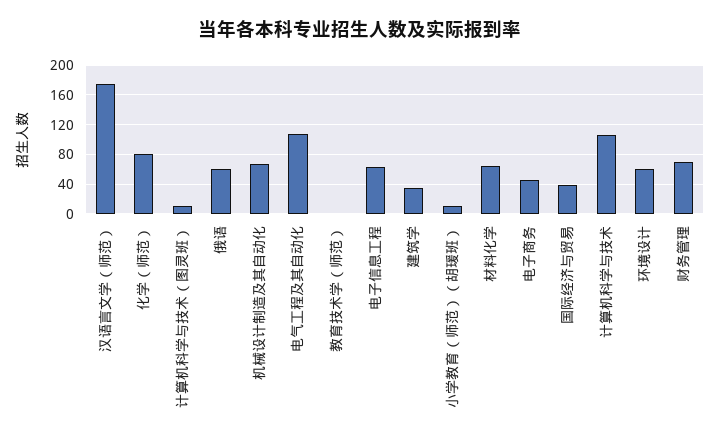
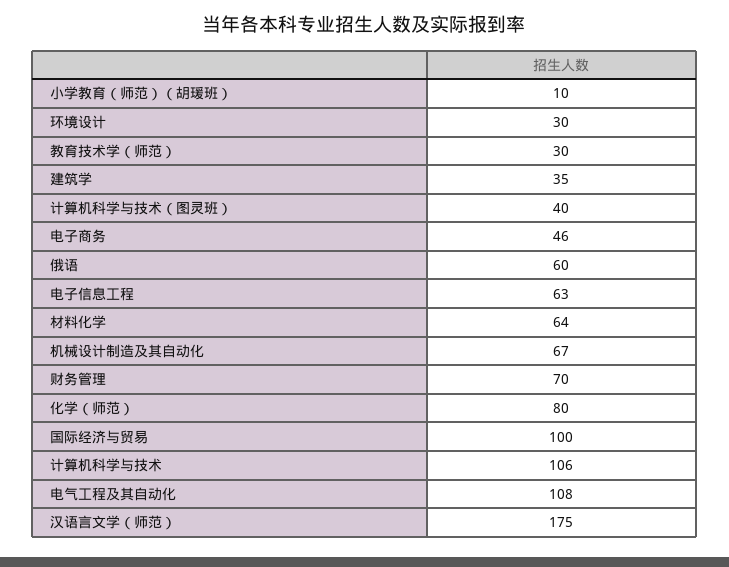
  {
    "汉语言文学（师范）": 175,
    "化学（师范）": 80,
-   "计算机科学与技术（图灵班）": 10,
+   "计算机科学与技术（图灵班）": 40,
    "俄语": 60,
    "机械设计制造及其自动化": 67,
    "电气工程及其自动化": 108,
-   "教育技术学（师范）": 0,
+   "教育技术学（师范）": 30,
    "电子信息工程": 63,
    "建筑学": 35,
    "小学教育（师范）（胡瑗班）": 10,
    "材料化学": 64,
    "电子商务": 46,
-   "国际经济与贸易": 40,
+   "国际经济与贸易": 100,
    "计算机科学与技术": 106,
-   "环境设计": 60,
+   "环境设计": 30,
    "财务管理": 70
  }

